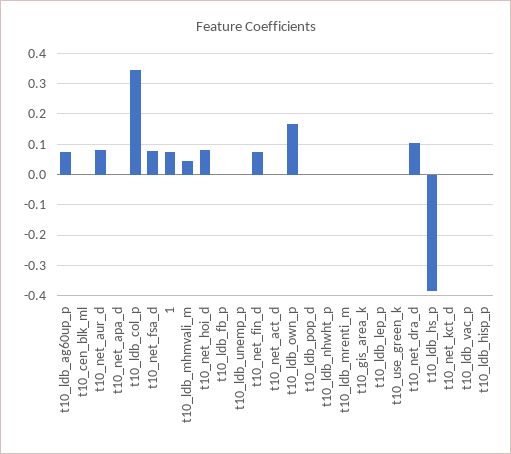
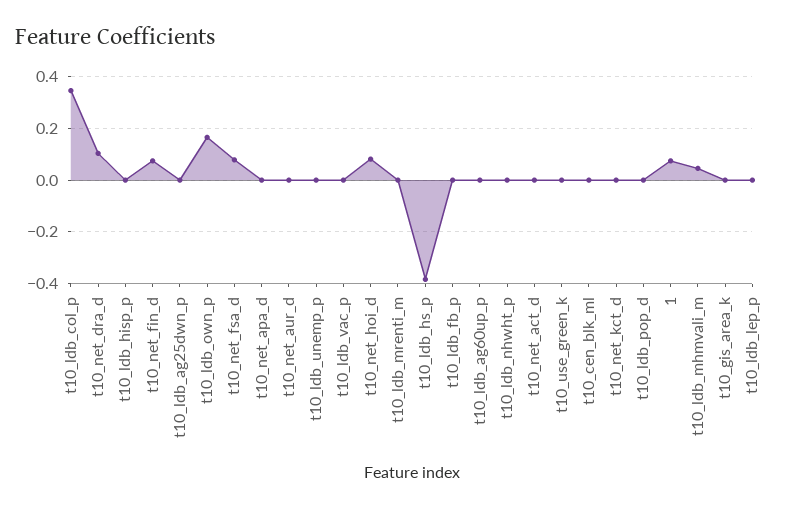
  {
-   "t10_ldb_ag60up_p": 0.08,
+   "t10_ldb_ag60up_p": 0,
    "t10_cen_blk_ml": 0,
-   "t10_net_aur_d": 0.08,
+   "t10_net_aur_d": 0,
    "t10_net_apa_d": 0,
    "t10_ldb_col_p": 0.34,
    "t10_net_fsa_d": 0.08,
    "1": 0.08,
    "t10_ldb_mhmvali_m": 0.04,
    "t10_net_hoi_d": 0.08,
    "t10_ldb_fb_p": 0,
    "t10_ldb_unemp_p": 0,
    "t10_net_fin_d": 0.08,
    "t10_net_act_d": 0,
    "t10_ldb_own_p": 0.16,
    "t10_ldb_pop_d": 0,
    "t10_ldb_nhwht_p": 0,
    "t10_ldb_mrenti_m": 0,
    "t10_gis_area_k": 0,
    "t10_ldb_lep_p": 0,
    "t10_use_green_k": 0,
    "t10_net_dra_d": 0.1,
    "t10_ldb_hs_p": -0.38,
    "t10_net_kct_d": 0,
    "t10_ldb_vac_p": 0,
-   "t10_ldb_hisp_p": 0
+   "t10_ldb_hisp_p": 0,
+   "t10_ldb_ag25dwn_p": 0
  }

